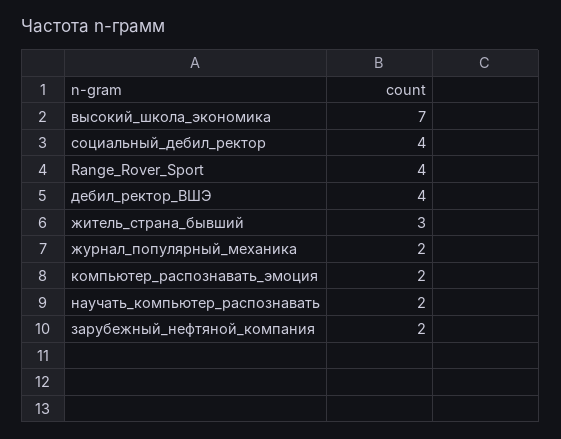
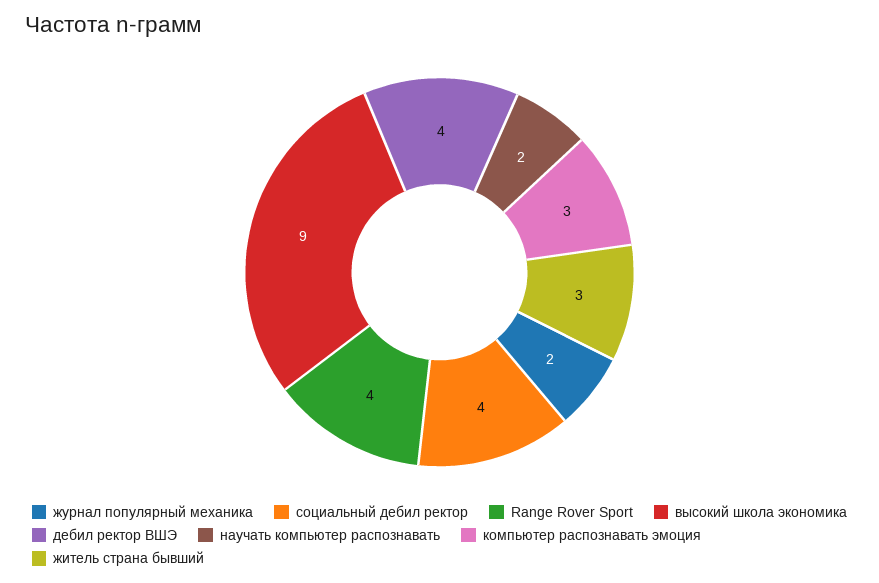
  {
-   "высокий_школа_экономика": 7,
+   "высокий_школа_экономика": 9,
    "социальный_дебил_ректор": 4,
    "Range_Rover_Sport": 4,
    "дебил_ректор_ВШЭ": 4,
    "житель_страна_бывший": 3,
    "журнал_популярный_механика": 2,
-   "компьютер_распознавать_эмоция": 2,
+   "компьютер_распознавать_эмоция": 3,
-   "научать_компьютер_распознавать": 2,
+   "научать_компьютер_распознавать": 2
-   "зарубежный_нефтяной_компания": 2
  }

